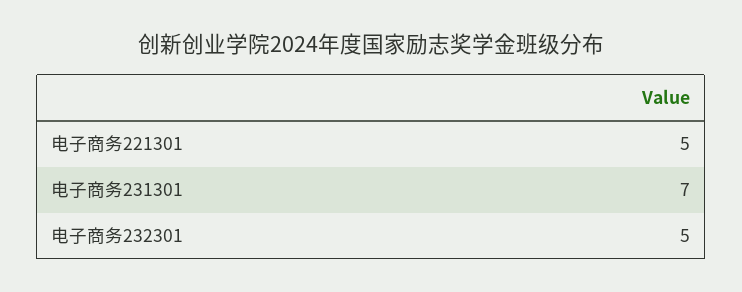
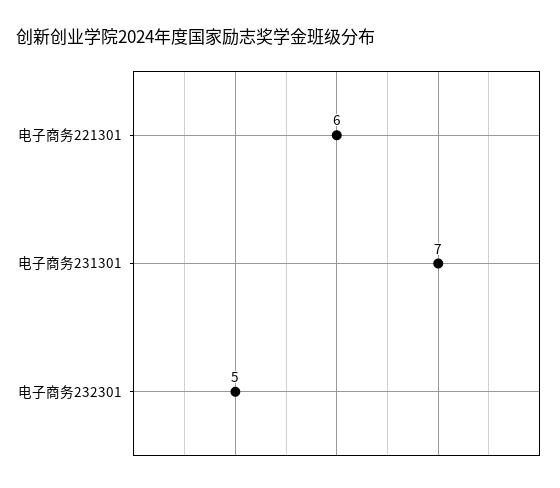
  {
-   "电子商务221301": 5,
+   "电子商务221301": 6,
    "电子商务231301": 7,
    "电子商务232301": 5
  }

